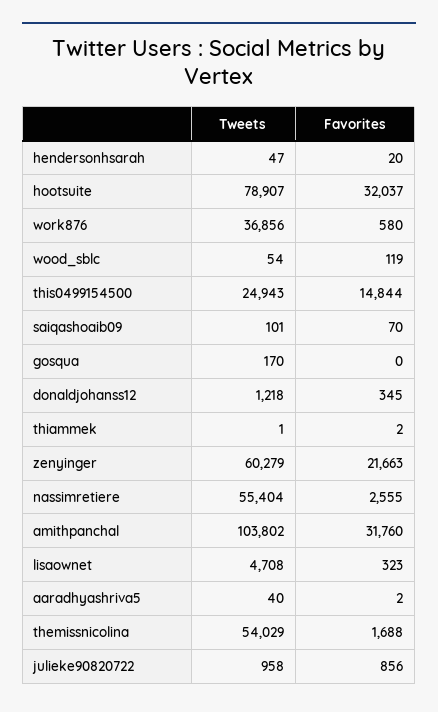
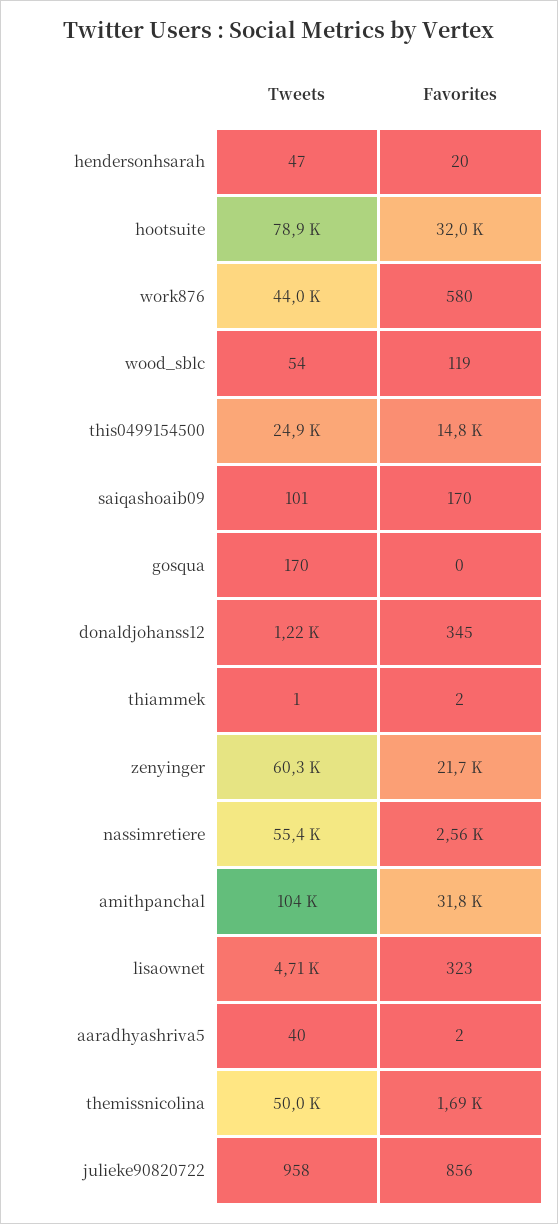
  {
    "Tweets": {
      "hendersonhsarah": 47,
      "hootsuite": 78907,
-     "work876": 36856,
+     "work876": 44000,
      "wood_sblc": 54,
      "this0499154500": 24943,
      "saiqashoaib09": 101,
      "gosqua": 170,
      "donaldjohanss12": 1218,
      "thiammek": 1,
      "zenyinger": 60279,
      "nassimretiere": 55404,
      "amithpanchal": 103802,
      "lisaownet": 4708,
      "aaradhyashriva5": 40,
-     "themissnicolina": 54029,
+     "themissnicolina": 50000,
      "julieke90820722": 958
    },
    "Favorites": {
      "hendersonhsarah": 20,
      "hootsuite": 32037,
      "work876": 580,
      "wood_sblc": 119,
      "this0499154500": 14844,
-     "saiqashoaib09": 70,
+     "saiqashoaib09": 170,
      "gosqua": 0,
      "donaldjohanss12": 345,
      "thiammek": 2,
      "zenyinger": 21663,
      "nassimretiere": 2555,
      "amithpanchal": 31760,
      "lisaownet": 323,
      "aaradhyashriva5": 2,
      "themissnicolina": 1688,
      "julieke90820722": 856
    }
  }

